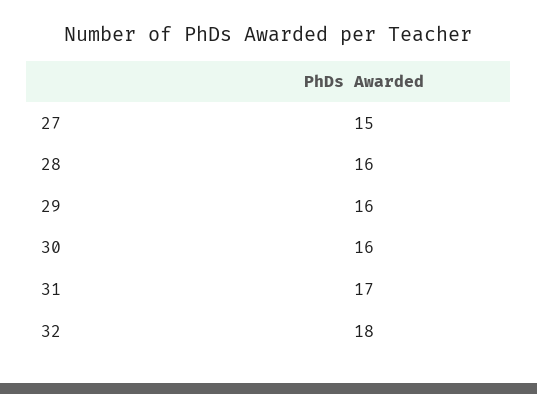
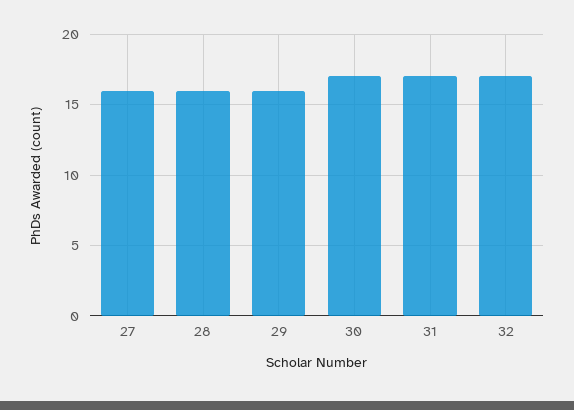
  {
-   "27": 15,
+   "27": 16,
    "28": 16,
    "29": 16,
-   "30": 16,
+   "30": 17,
    "31": 17,
-   "32": 18
+   "32": 17
  }

